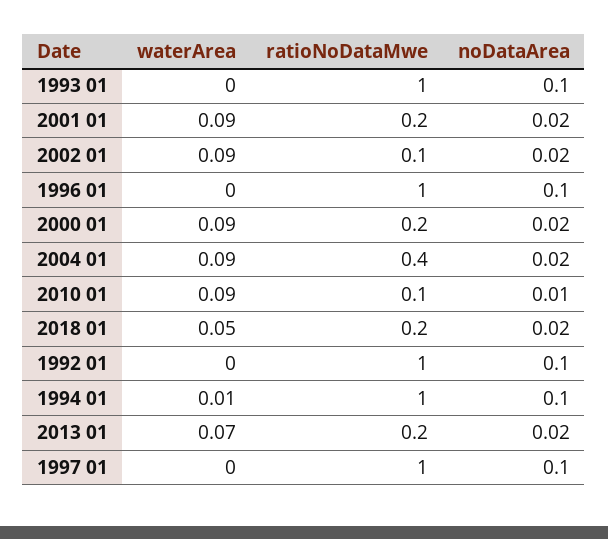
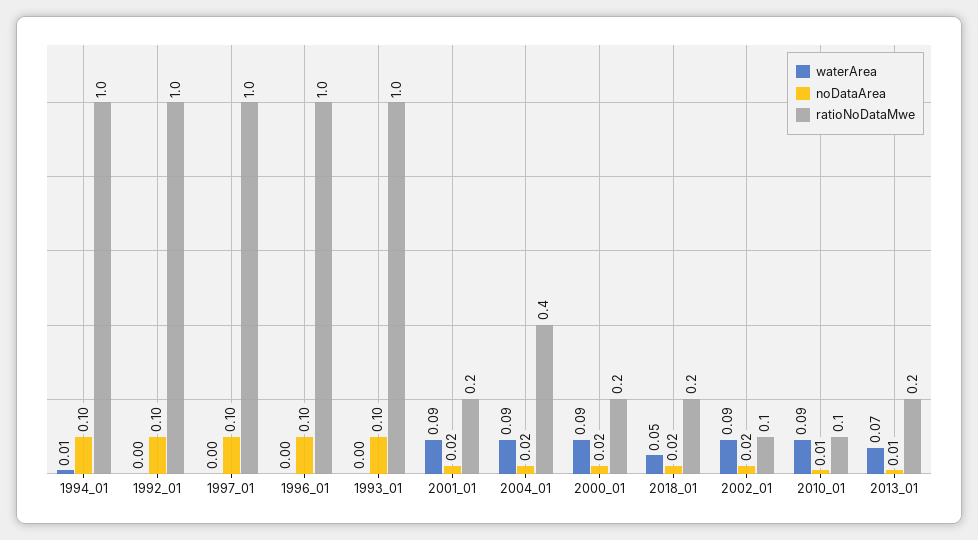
  {
    "waterArea": {
      "1993 01": 0,
      "2001 01": 0.09,
      "2002 01": 0.09,
      "1996 01": 0,
      "2000 01": 0.09,
      "2004 01": 0.09,
      "2010 01": 0.09,
      "2018 01": 0.05,
      "1992 01": 0,
      "1994 01": 0.01,
      "2013 01": 0.07,
      "1997 01": 0
    },
    "ratioNoDataMwe": {
      "1993 01": 1,
      "2001 01": 0.2,
      "2002 01": 0.1,
      "1996 01": 1,
      "2000 01": 0.2,
      "2004 01": 0.4,
      "2010 01": 0.1,
      "2018 01": 0.2,
      "1992 01": 1,
      "1994 01": 1,
      "2013 01": 0.2,
      "1997 01": 1
    },
    "noDataArea": {
      "1993 01": 0.1,
      "2001 01": 0.02,
      "2002 01": 0.02,
      "1996 01": 0.1,
      "2000 01": 0.02,
      "2004 01": 0.02,
      "2010 01": 0.01,
      "2018 01": 0.02,
      "1992 01": 0.1,
      "1994 01": 0.1,
-     "2013 01": 0.02,
+     "2013 01": 0.01,
      "1997 01": 0.1
    }
  }

